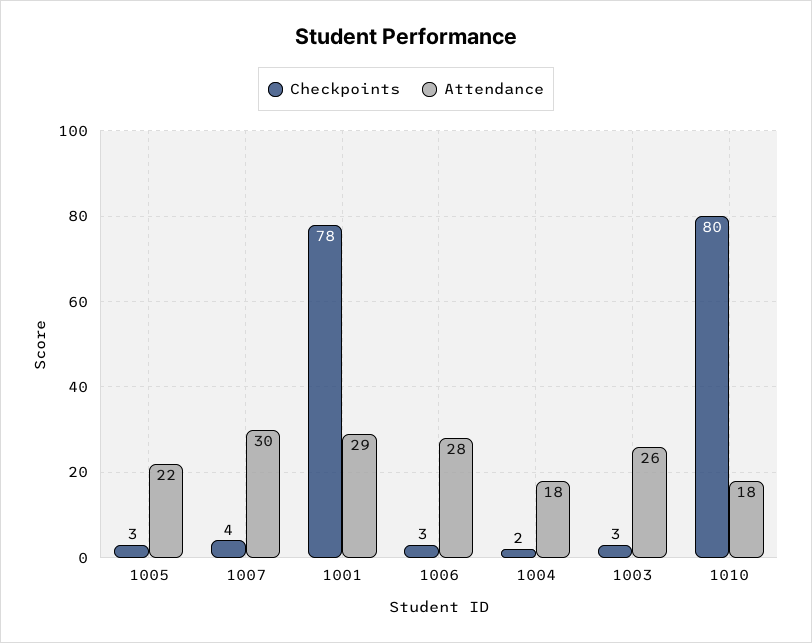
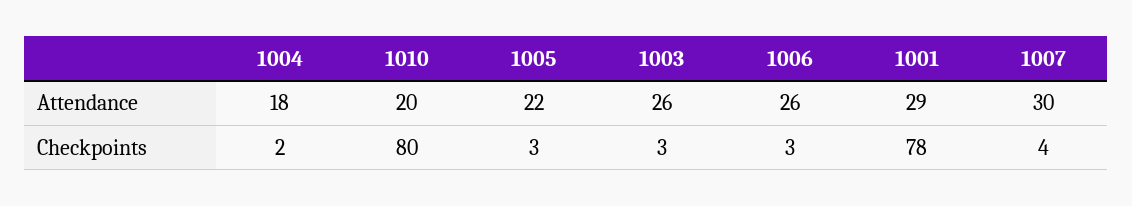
  {
    "Checkpoints": {
      "1005": 3,
      "1007": 4,
      "1001": 78,
      "1006": 3,
      "1004": 2,
      "1003": 3,
      "1010": 80
    },
    "Attendance": {
      "1005": 22,
      "1007": 30,
      "1001": 29,
-     "1006": 28,
+     "1006": 26,
      "1004": 18,
      "1003": 26,
-     "1010": 18
+     "1010": 20
    }
  }

